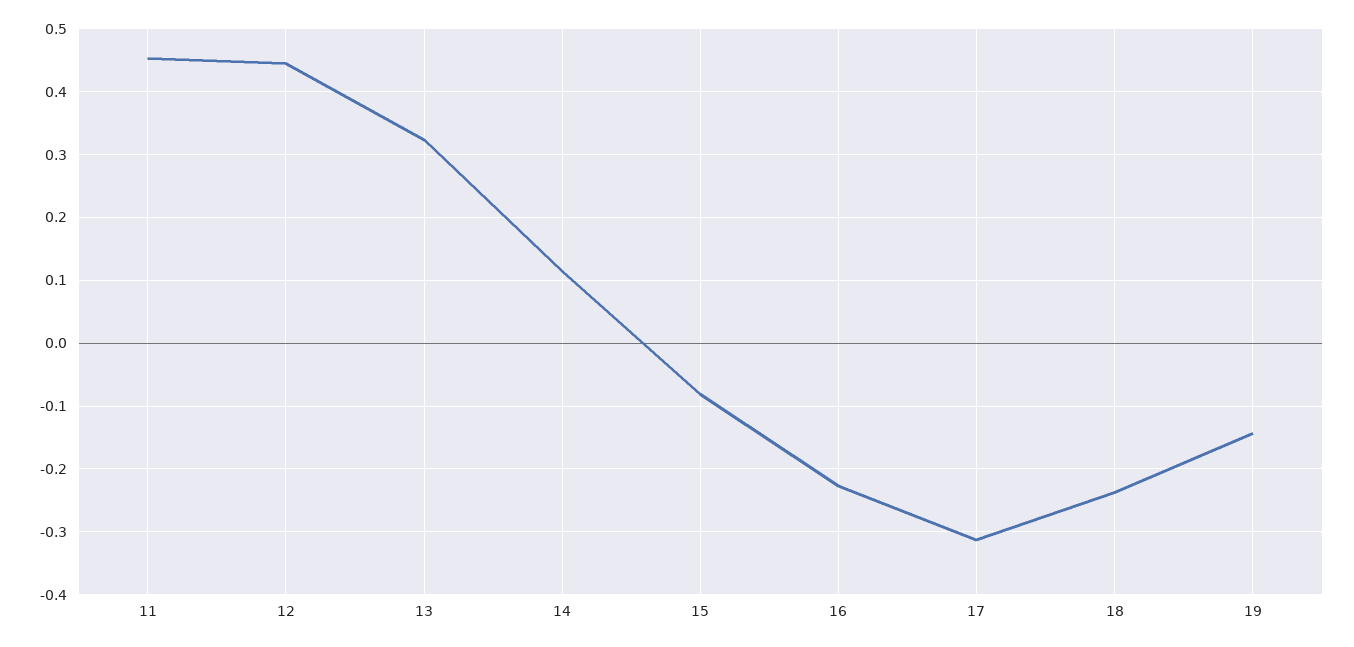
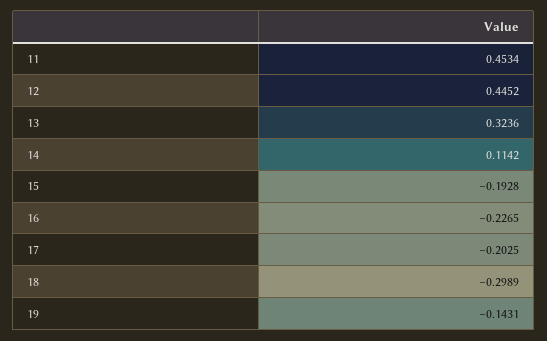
  {
    "11": 0.4534,
    "12": 0.4452,
    "13": 0.3236,
    "14": 0.1142,
-   "15": -0.08,
+   "15": -0.1928,
    "16": -0.2265,
-   "17": -0.31,
+   "17": -0.2025,
-   "18": -0.24,
+   "18": -0.2989,
    "19": -0.1431
  }

